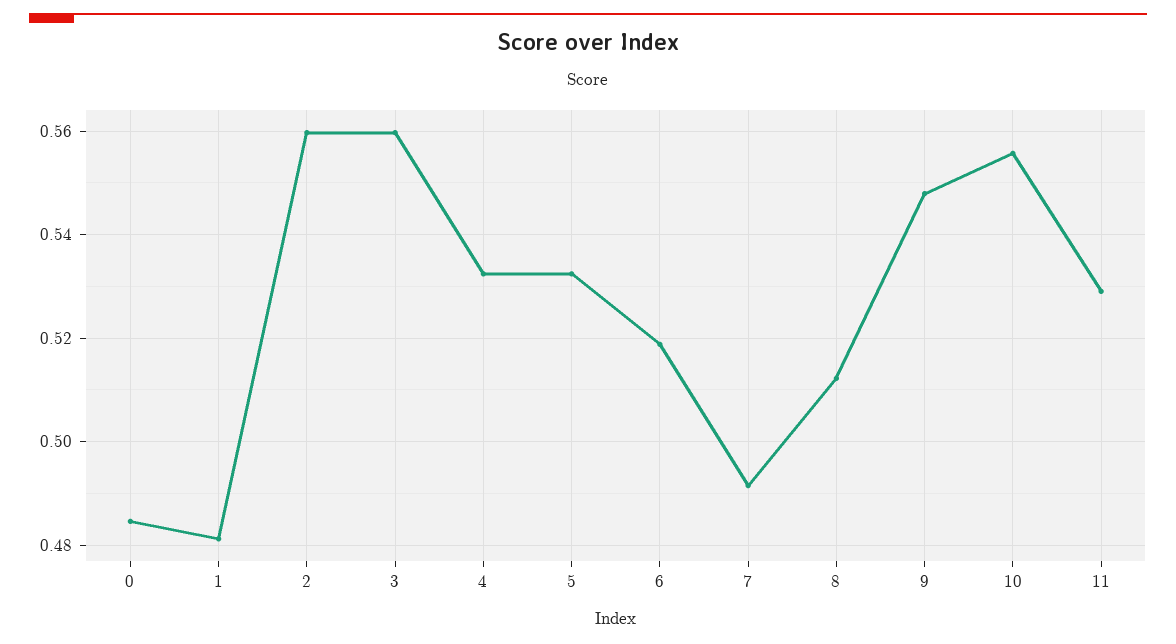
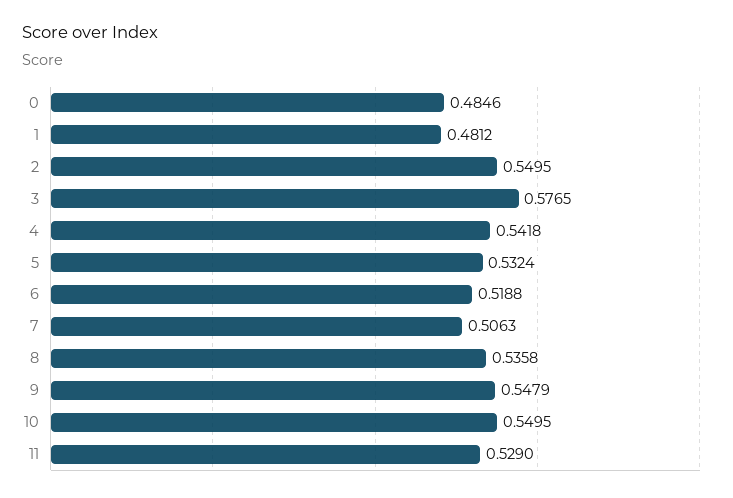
  {
    "0": 0.4846,
    "1": 0.4812,
-   "2": 0.56,
+   "2": 0.5495,
-   "3": 0.56,
+   "3": 0.5765,
-   "4": 0.532,
+   "4": 0.5418,
    "5": 0.5324,
    "6": 0.5188,
-   "7": 0.492,
+   "7": 0.5063,
-   "8": 0.512,
+   "8": 0.5358,
    "9": 0.5479,
-   "10": 0.556,
+   "10": 0.5495,
    "11": 0.529
  }

